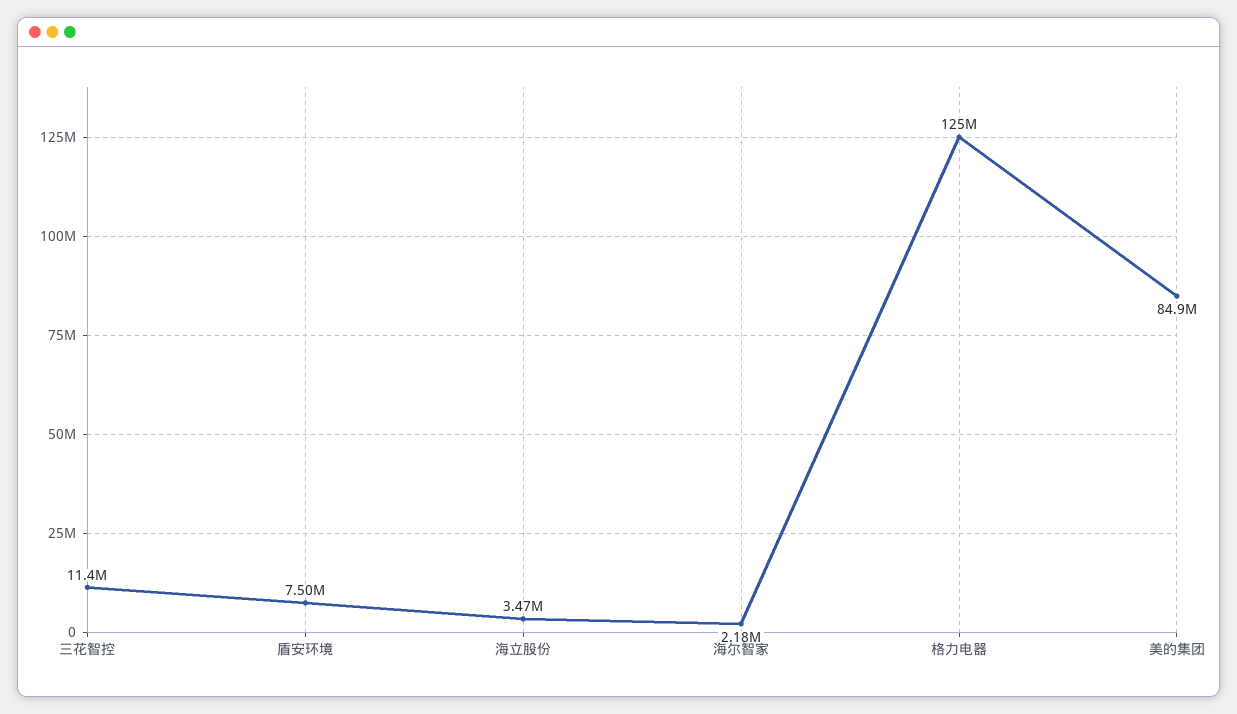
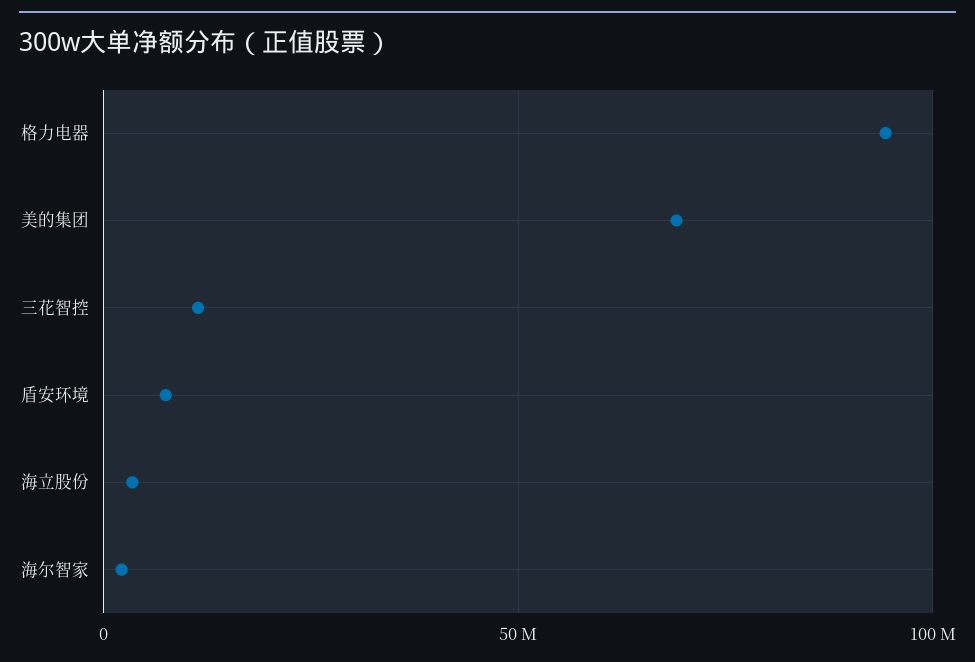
  {
    "三花智控": 11400000,
    "盾安环境": 7500000,
    "海立股份": 3470000,
    "海尔智家": 2180000,
-   "格力电器": 125000000,
+   "格力电器": 95000000,
-   "美的集团": 84900000
+   "美的集团": 70000000
  }

